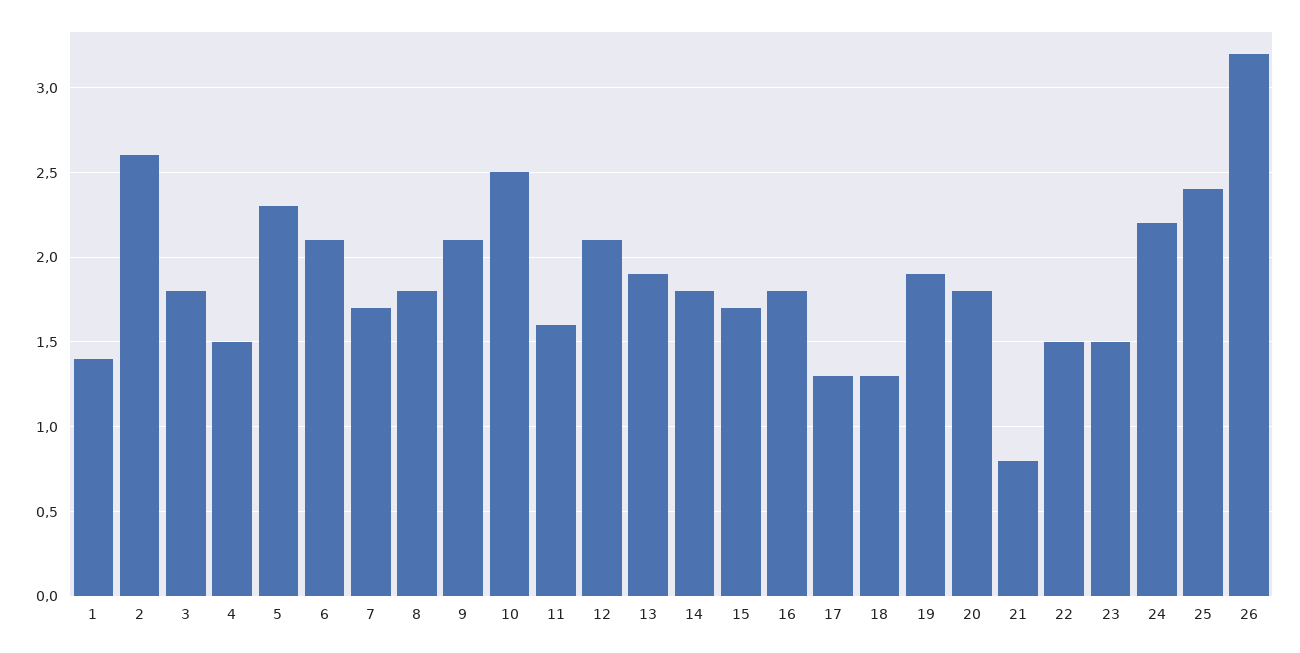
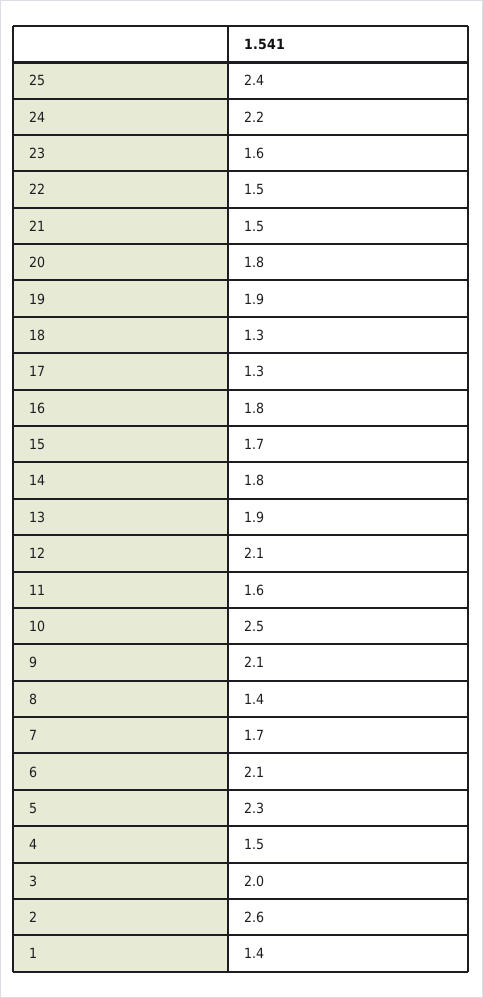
  {
    "1": 1.4,
    "2": 2.6,
-   "3": 1.8,
+   "3": 2,
    "4": 1.5,
    "5": 2.3,
    "6": 2.1,
    "7": 1.7,
-   "8": 1.8,
+   "8": 1.4,
    "9": 2.1,
    "10": 2.5,
    "11": 1.6,
    "12": 2.1,
    "13": 1.9,
    "14": 1.8,
    "15": 1.7,
    "16": 1.8,
    "17": 1.3,
    "18": 1.3,
    "19": 1.9,
    "20": 1.8,
-   "21": 0.8,
+   "21": 1.5,
    "22": 1.5,
-   "23": 1.5,
+   "23": 1.6,
    "24": 2.2,
-   "25": 2.4,
+   "25": 2.4
-   "26": 3.2
  }

